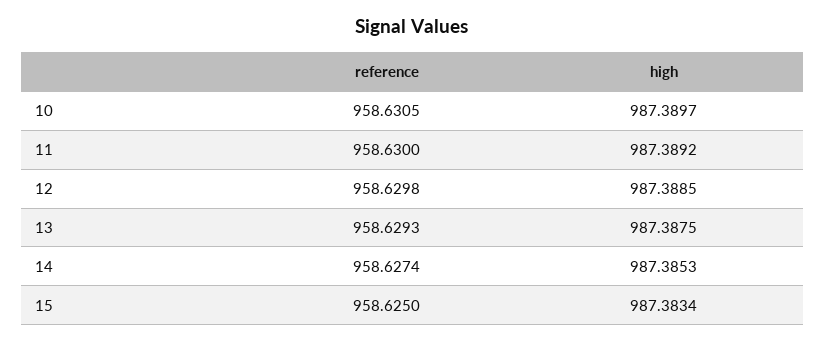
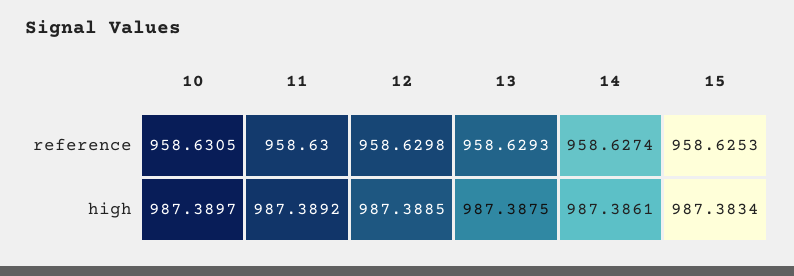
  {
    "reference": {
      "10": 958.6305,
      "11": 958.63,
      "12": 958.6298,
      "13": 958.6293,
      "14": 958.6274,
-     "15": 958.625
+     "15": 958.6253
    },
    "high": {
      "10": 987.3897,
      "11": 987.3892,
      "12": 987.3885,
      "13": 987.3875,
-     "14": 987.3853,
+     "14": 987.3861,
      "15": 987.3834
    }
  }

